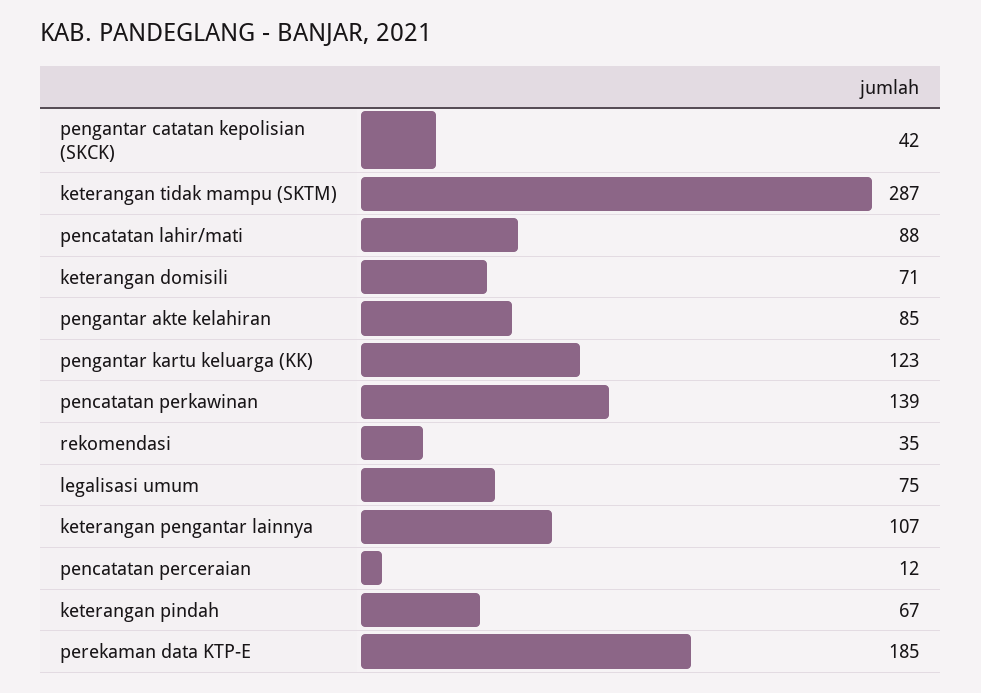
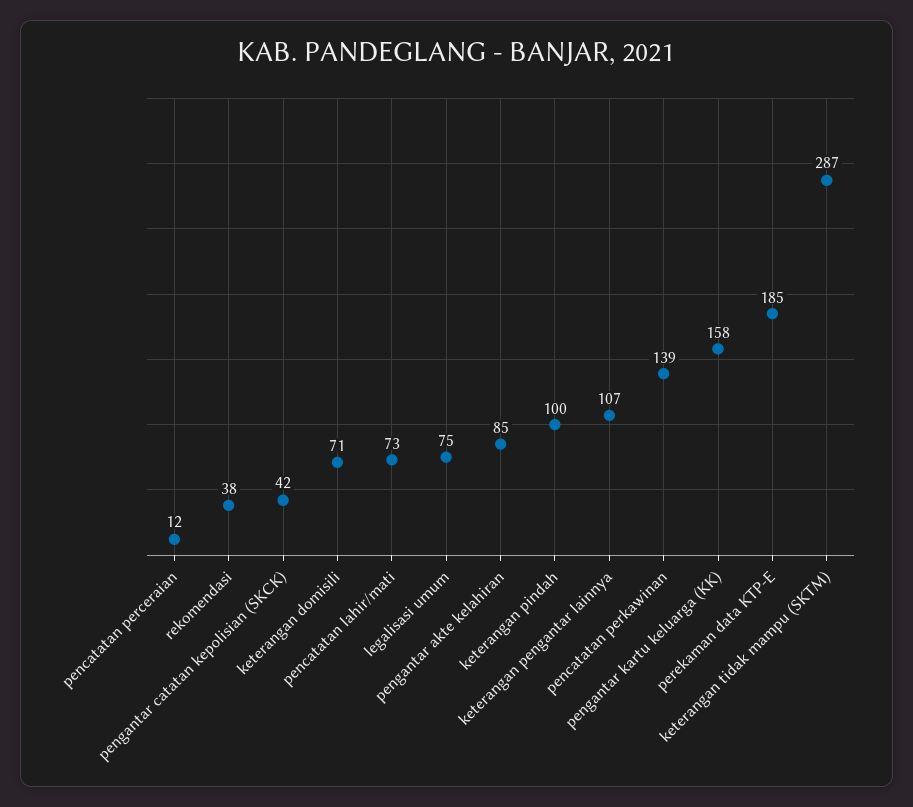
  {
    "pengantar catatan kepolisian (SKCK)": 42,
    "keterangan tidak mampu (SKTM)": 287,
-   "pencatatan lahir/mati": 88,
+   "pencatatan lahir/mati": 73,
    "keterangan domisili": 71,
    "pengantar akte kelahiran": 85,
-   "pengantar kartu keluarga (KK)": 123,
+   "pengantar kartu keluarga (KK)": 158,
    "pencatatan perkawinan": 139,
-   "rekomendasi": 35,
+   "rekomendasi": 38,
    "legalisasi umum": 75,
    "keterangan pengantar lainnya": 107,
    "pencatatan perceraian": 12,
-   "keterangan pindah": 67,
+   "keterangan pindah": 100,
    "perekaman data KTP-E": 185
  }

